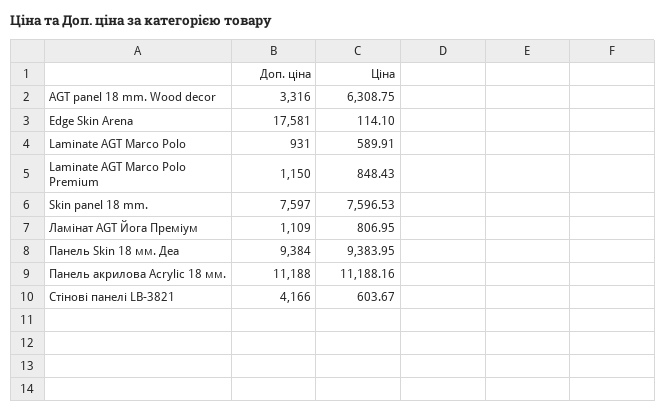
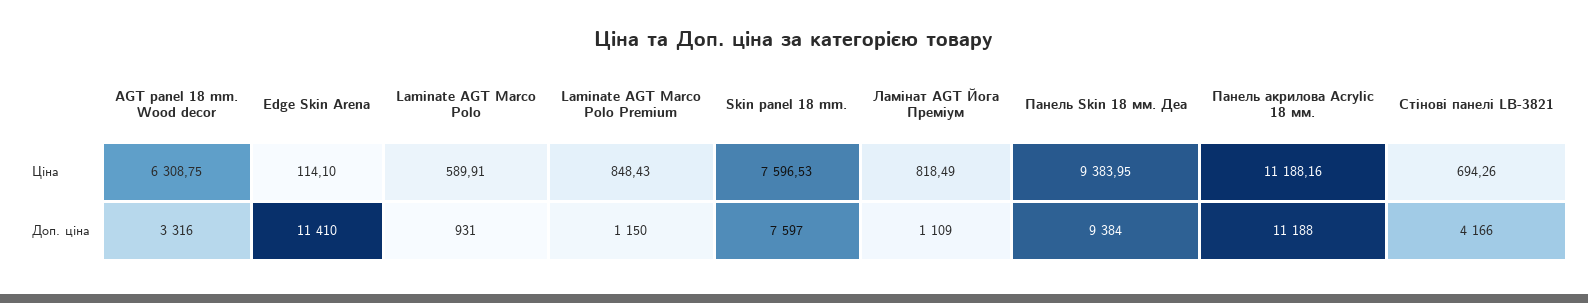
  {
    "Доп. ціна": {
      "AGT panel 18 mm. Wood decor": 3316,
-     "Edge Skin Arena": 17581,
+     "Edge Skin Arena": 11410,
      "Laminate AGT Marco Polo": 931,
      "Laminate AGT Marco Polo Premium": 1150,
      "Skin panel 18 mm.": 7597,
      "Ламінат AGT Йога Преміум": 1109,
      "Панель Skin 18 мм. Деа": 9384,
      "Панель акрилова Acrylic 18 мм.": 11188,
      "Стінові панелі LB-3821": 4166
    },
    "Ціна": {
      "AGT panel 18 mm. Wood decor": 6308.75,
      "Edge Skin Arena": 114.1,
      "Laminate AGT Marco Polo": 589.91,
      "Laminate AGT Marco Polo Premium": 848.43,
      "Skin panel 18 mm.": 7596.53,
-     "Ламінат AGT Йога Преміум": 806.95,
+     "Ламінат AGT Йога Преміум": 818.49,
      "Панель Skin 18 мм. Деа": 9383.95,
      "Панель акрилова Acrylic 18 мм.": 11188.16,
-     "Стінові панелі LB-3821": 603.67
+     "Стінові панелі LB-3821": 694.26
    }
  }

